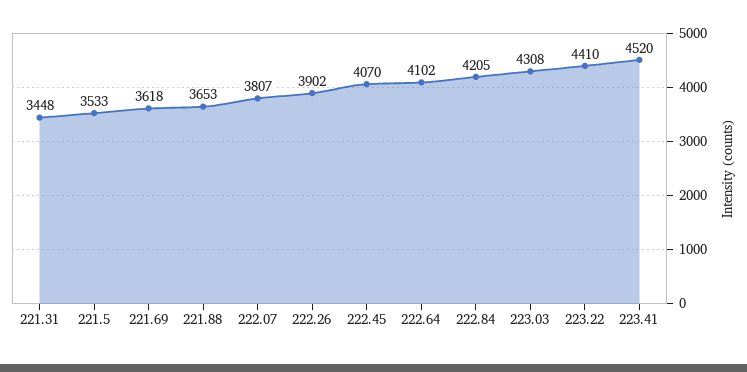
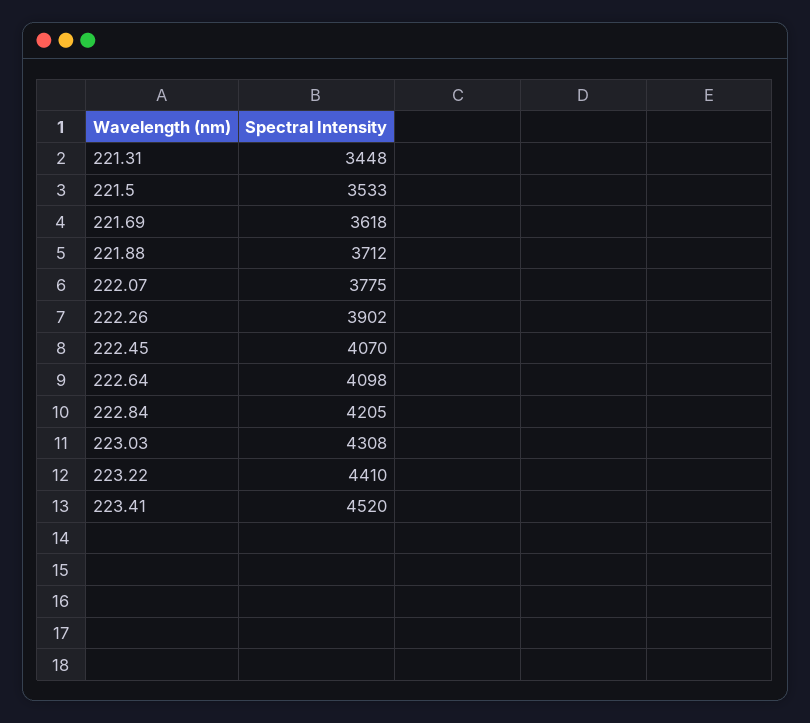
  {
    "221.31": 3448,
    "221.5": 3533,
    "221.69": 3618,
-   "221.88": 3653,
+   "221.88": 3712,
-   "222.07": 3807,
+   "222.07": 3775,
    "222.26": 3902,
    "222.45": 4070,
-   "222.64": 4102,
+   "222.64": 4098,
    "222.84": 4205,
    "223.03": 4308,
    "223.22": 4410,
    "223.41": 4520
  }

